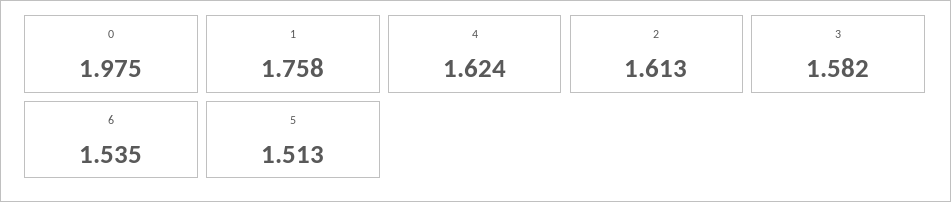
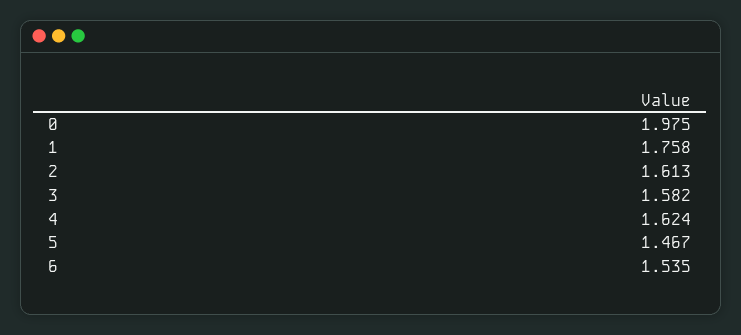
  {
    "0": 1.975,
    "1": 1.758,
    "4": 1.624,
    "2": 1.613,
    "3": 1.582,
    "6": 1.535,
-   "5": 1.513
+   "5": 1.467
  }

